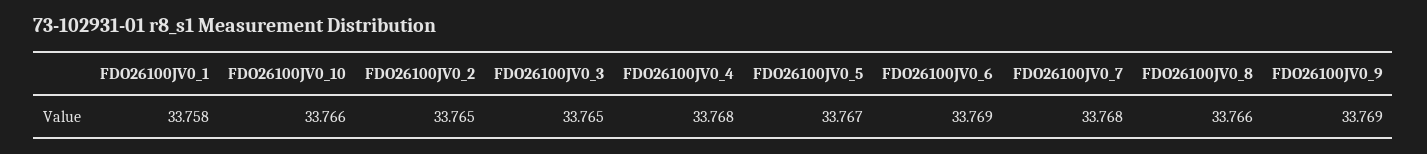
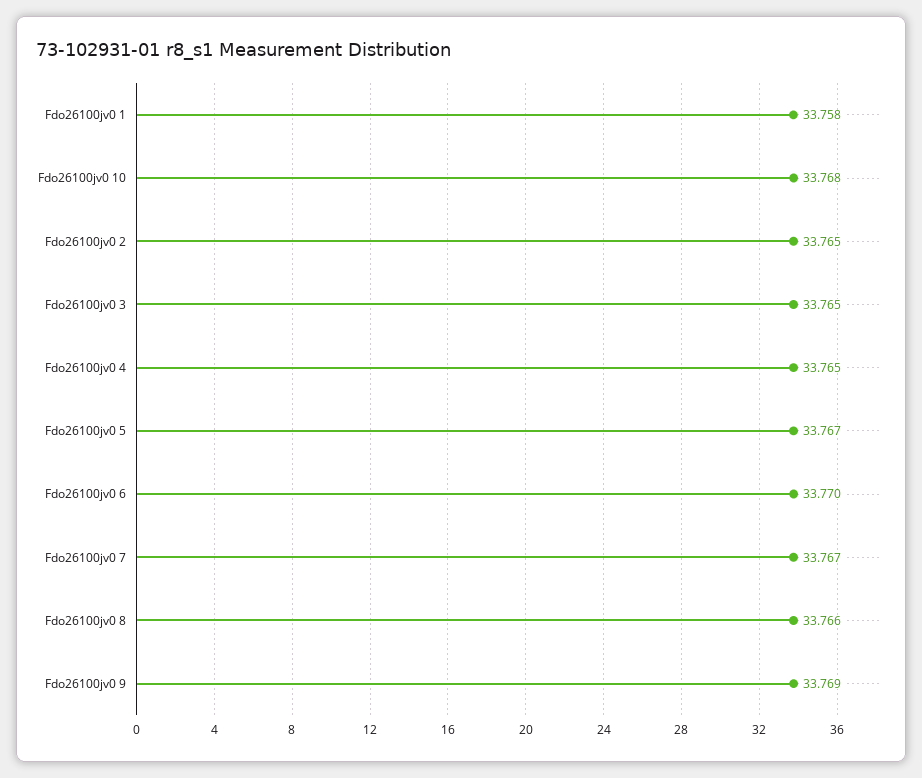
  {
    "FDO26100JV0_1": 33.758,
-   "FDO26100JV0_10": 33.766,
+   "FDO26100JV0_10": 33.768,
    "FDO26100JV0_2": 33.765,
    "FDO26100JV0_3": 33.765,
-   "FDO26100JV0_4": 33.768,
+   "FDO26100JV0_4": 33.765,
    "FDO26100JV0_5": 33.767,
-   "FDO26100JV0_6": 33.769,
+   "FDO26100JV0_6": 33.77,
-   "FDO26100JV0_7": 33.768,
+   "FDO26100JV0_7": 33.767,
    "FDO26100JV0_8": 33.766,
    "FDO26100JV0_9": 33.769
  }

